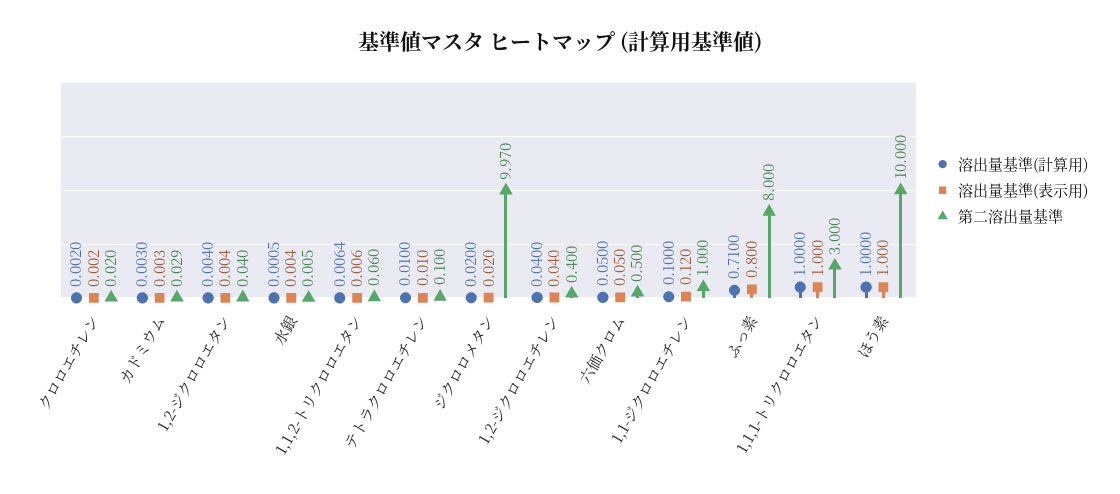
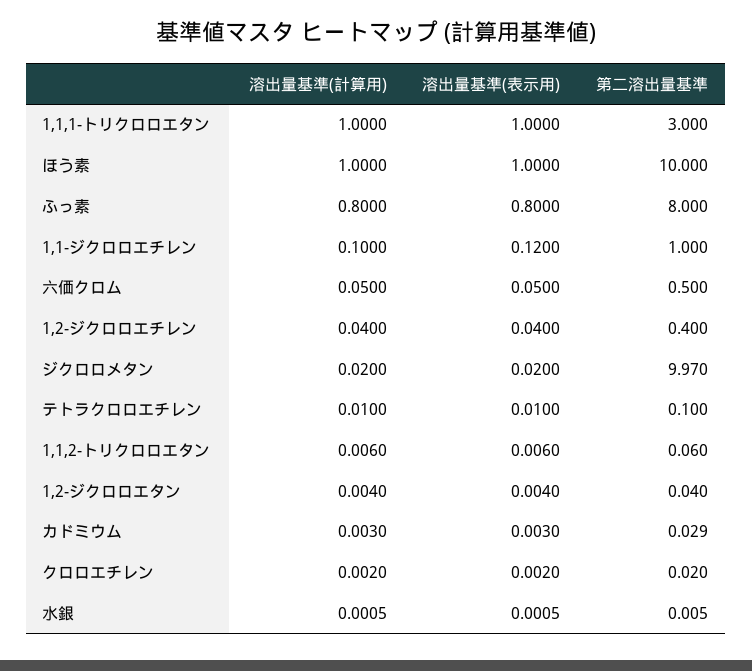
  {
    "溶出量基準(計算用)": {
      "クロロエチレン": 0.002,
      "カドミウム": 0.003,
      "1,2-ジクロロエタン": 0.004,
      "水銀": 0.0005,
-     "1,1,2-トリクロロエタン": 0.0064,
+     "1,1,2-トリクロロエタン": 0.006,
      "テトラクロロエチレン": 0.01,
      "ジクロロメタン": 0.02,
      "1,2-ジクロロエチレン": 0.04,
      "六価クロム": 0.05,
      "1,1-ジクロロエチレン": 0.1,
-     "ふっ素": 0.71,
+     "ふっ素": 0.8,
      "1,1,1-トリクロロエタン": 1,
      "ほう素": 1
    },
    "溶出量基準(表示用)": {
      "クロロエチレン": 0.002,
      "カドミウム": 0.003,
      "1,2-ジクロロエタン": 0.004,
-     "水銀": 0.004,
+     "水銀": 0.0005,
      "1,1,2-トリクロロエタン": 0.006,
      "テトラクロロエチレン": 0.01,
      "ジクロロメタン": 0.02,
      "1,2-ジクロロエチレン": 0.04,
      "六価クロム": 0.05,
      "1,1-ジクロロエチレン": 0.12,
      "ふっ素": 0.8,
      "1,1,1-トリクロロエタン": 1,
      "ほう素": 1
    },
    "第二溶出量基準": {
      "クロロエチレン": 0.02,
      "カドミウム": 0.029,
      "1,2-ジクロロエタン": 0.04,
      "水銀": 0.005,
      "1,1,2-トリクロロエタン": 0.06,
      "テトラクロロエチレン": 0.1,
      "ジクロロメタン": 9.97,
      "1,2-ジクロロエチレン": 0.4,
      "六価クロム": 0.5,
      "1,1-ジクロロエチレン": 1,
      "ふっ素": 8,
      "1,1,1-トリクロロエタン": 3,
      "ほう素": 10
    }
  }

